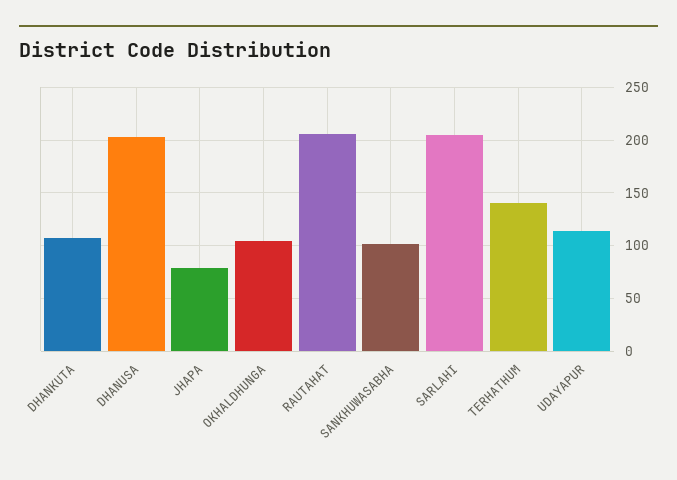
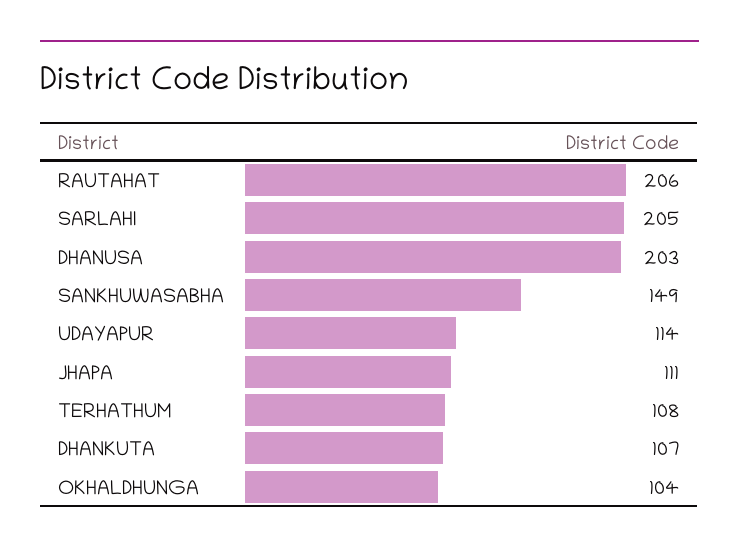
  {
    "DHANKUTA": 107,
    "DHANUSA": 203,
-   "JHAPA": 80,
+   "JHAPA": 111,
    "OKHALDHUNGA": 104,
    "RAUTAHAT": 206,
-   "SANKHUWASABHA": 100,
+   "SANKHUWASABHA": 149,
    "SARLAHI": 205,
-   "TERHATHUM": 140,
+   "TERHATHUM": 108,
    "UDAYAPUR": 114
  }

